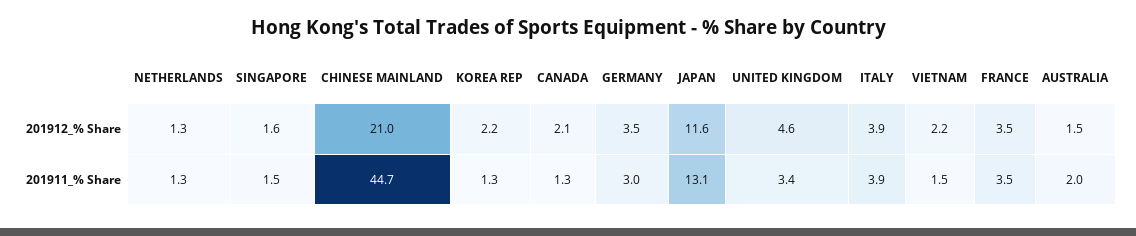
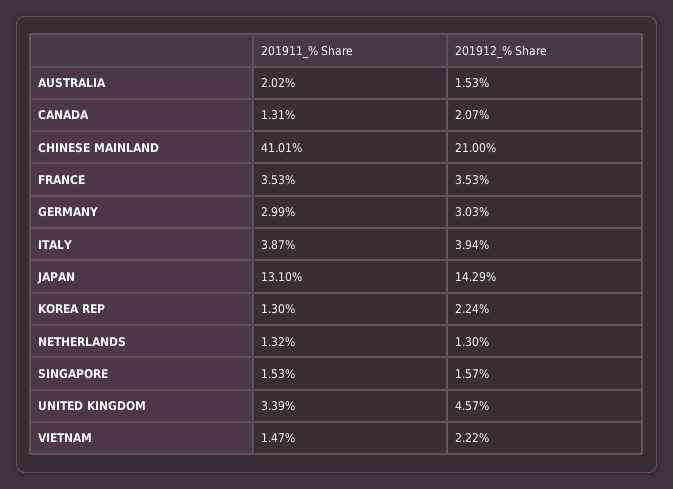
  {
    "NETHERLANDS": {
      "201912_% Share": 1.3,
      "201911_% Share": 1.32
    },
    "SINGAPORE": {
      "201912_% Share": 1.57,
      "201911_% Share": 1.53
    },
    "CHINESE MAINLAND": {
      "201912_% Share": 21,
-     "201911_% Share": 44.7
+     "201911_% Share": 41.01
    },
    "KOREA REP": {
      "201912_% Share": 2.24,
      "201911_% Share": 1.3
    },
    "CANADA": {
      "201912_% Share": 2.07,
      "201911_% Share": 1.31
    },
    "GERMANY": {
-     "201912_% Share": 3.5,
+     "201912_% Share": 3.03,
      "201911_% Share": 2.99
    },
    "JAPAN": {
-     "201912_% Share": 11.6,
+     "201912_% Share": 14.29,
      "201911_% Share": 13.1
    },
    "UNITED KINGDOM": {
      "201912_% Share": 4.57,
      "201911_% Share": 3.39
    },
    "ITALY": {
      "201912_% Share": 3.94,
      "201911_% Share": 3.87
    },
    "VIETNAM": {
      "201912_% Share": 2.22,
      "201911_% Share": 1.47
    },
    "FRANCE": {
      "201912_% Share": 3.53,
      "201911_% Share": 3.53
    },
    "AUSTRALIA": {
      "201912_% Share": 1.53,
      "201911_% Share": 2.02
    }
  }

